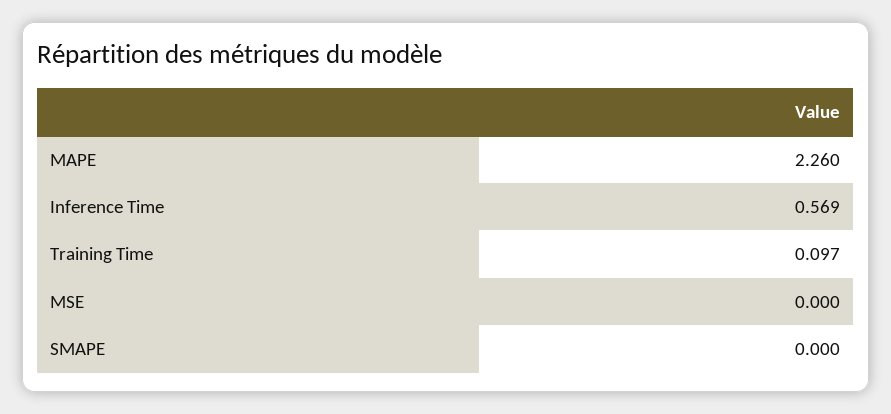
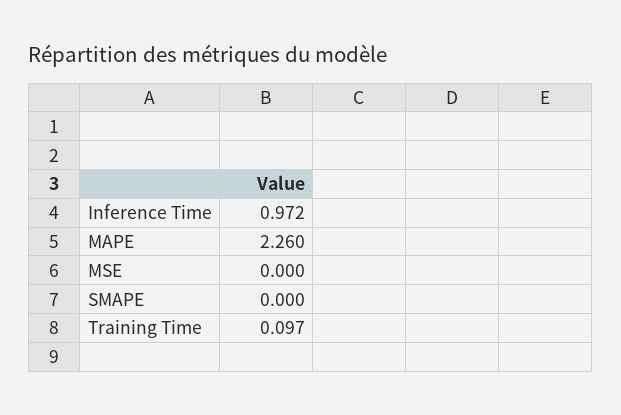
  {
    "MAPE": 2.26,
-   "Inference Time": 0.569,
+   "Inference Time": 0.972,
    "Training Time": 0.097,
    "MSE": 0,
    "SMAPE": 0
  }

